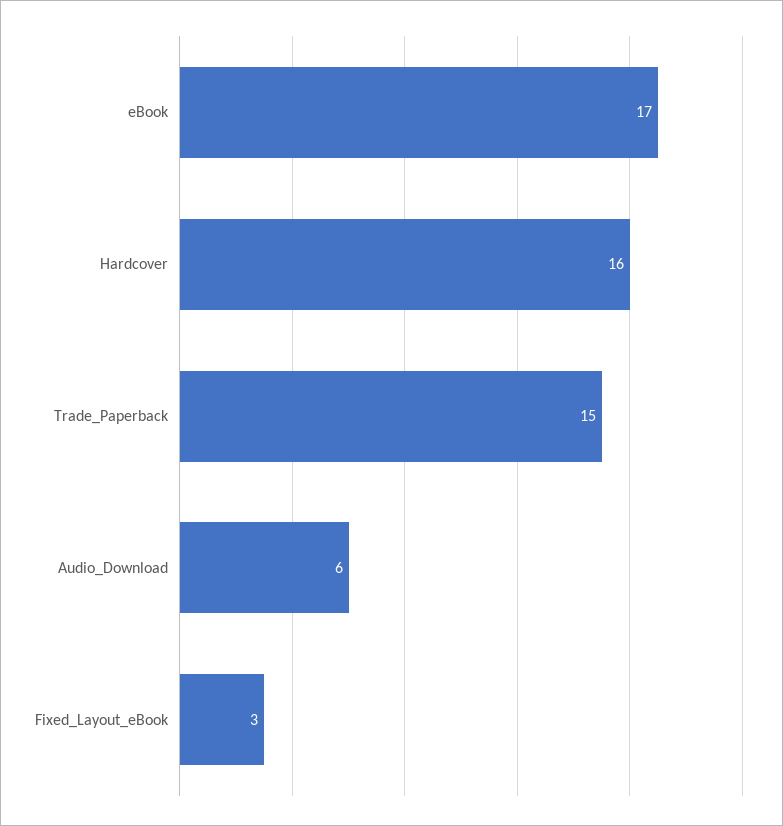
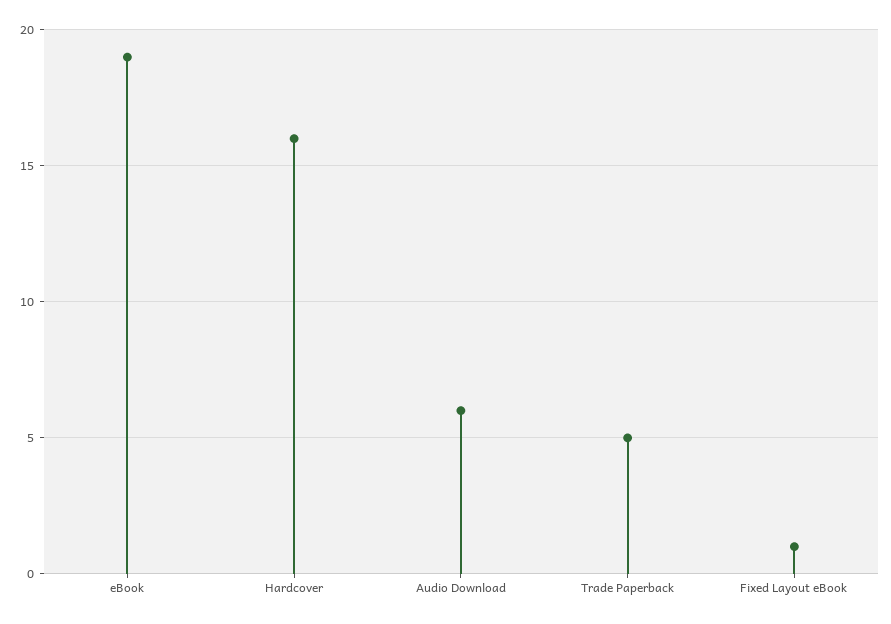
  {
-   "eBook": 17,
+   "eBook": 19,
    "Hardcover": 16,
-   "Trade_Paperback": 15,
+   "Trade_Paperback": 5,
    "Audio_Download": 6,
-   "Fixed_Layout_eBook": 3
+   "Fixed_Layout_eBook": 1
  }

